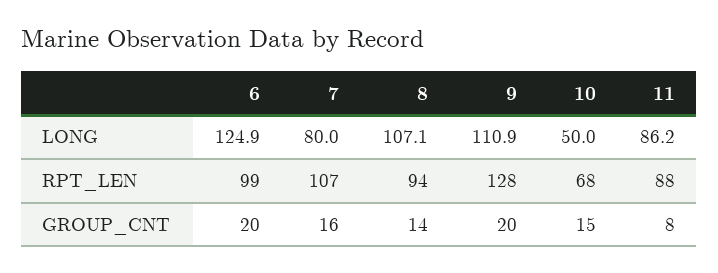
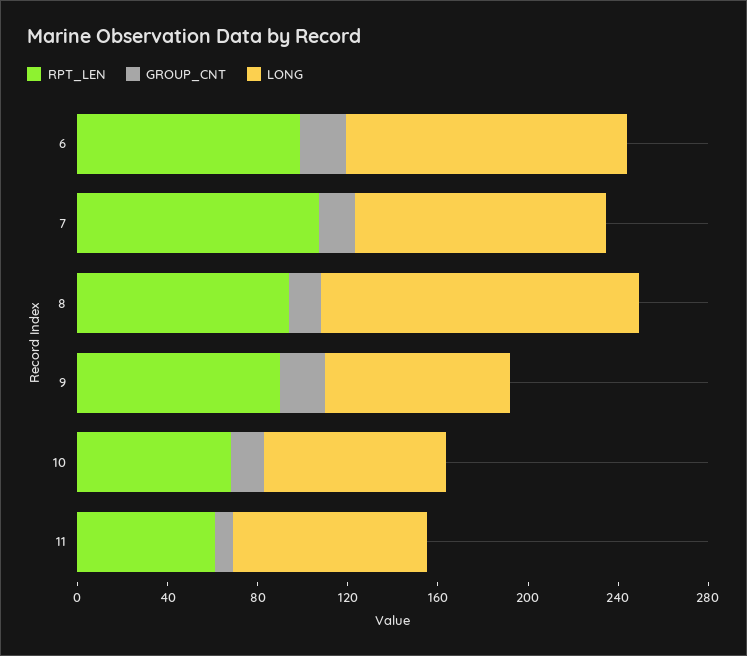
  {
    "LONG": {
      "6": 124.9,
-     "7": 80,
+     "7": 110,
-     "8": 107.1,
+     "8": 140,
-     "9": 110.9,
+     "9": 80,
-     "10": 50,
+     "10": 80,
      "11": 86.2
    },
    "RPT_LEN": {
      "6": 99,
      "7": 107,
      "8": 94,
-     "9": 128,
+     "9": 90,
      "10": 68,
-     "11": 88
+     "11": 60
    },
    "GROUP_CNT": {
      "6": 20,
      "7": 16,
      "8": 14,
      "9": 20,
      "10": 15,
      "11": 8
    }
  }

